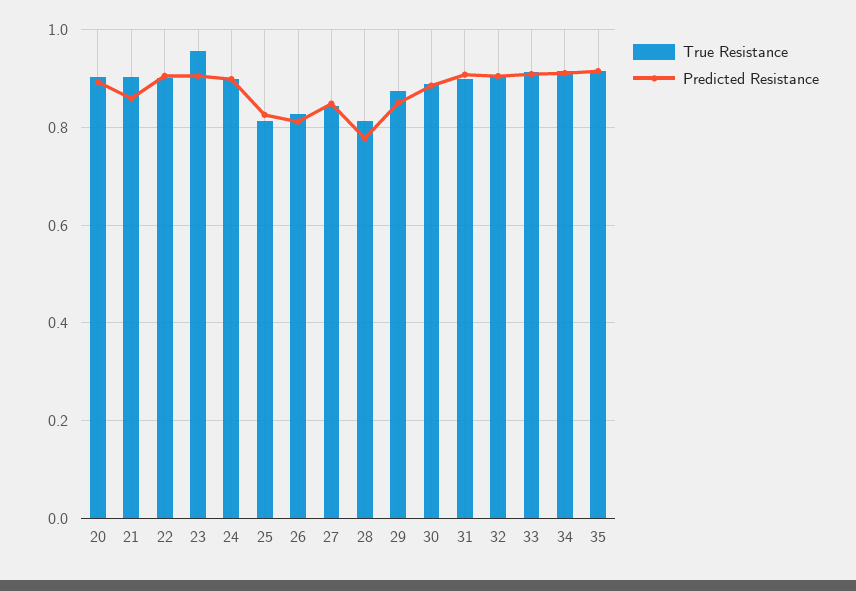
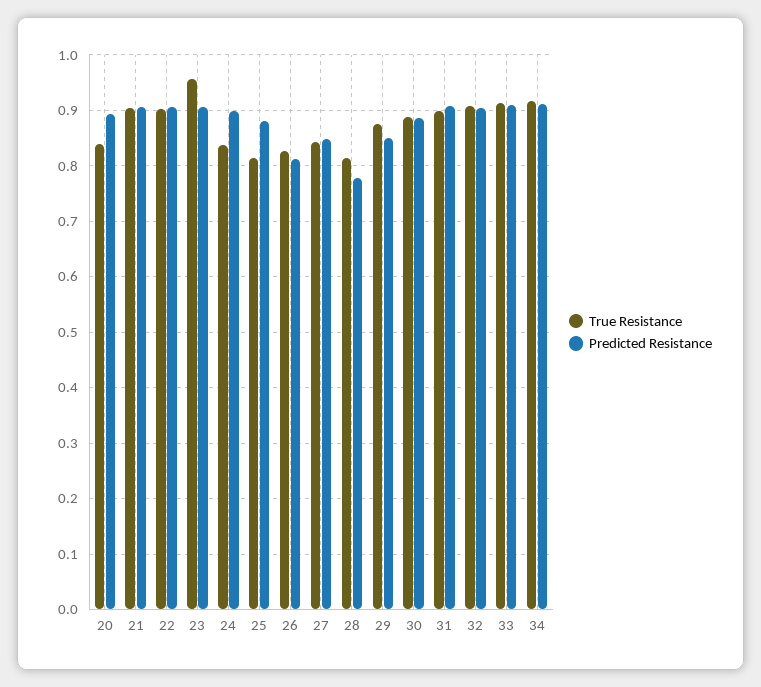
  {
    "True Resistance": {
-     "20": 0.9,
+     "20": 0.84,
      "21": 0.9,
      "22": 0.9,
      "23": 0.96,
-     "24": 0.9,
+     "24": 0.84,
      "25": 0.82,
      "26": 0.82,
      "27": 0.84,
      "28": 0.82,
      "29": 0.88,
      "30": 0.88,
      "31": 0.9,
      "32": 0.9,
      "33": 0.92,
-     "34": 0.92,
+     "34": 0.92
-     "35": 0.92
    },
    "Predicted Resistance": {
      "20": 0.9,
-     "21": 0.86,
+     "21": 0.9,
      "22": 0.9,
      "23": 0.9,
      "24": 0.9,
-     "25": 0.82,
+     "25": 0.88,
      "26": 0.82,
      "27": 0.84,
      "28": 0.78,
      "29": 0.86,
      "30": 0.88,
      "31": 0.9,
      "32": 0.9,
      "33": 0.9,
-     "34": 0.92,
+     "34": 0.92
-     "35": 0.92
    }
  }

